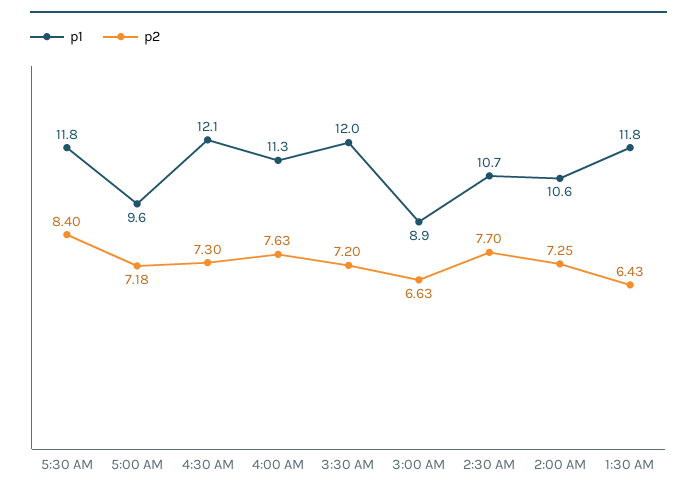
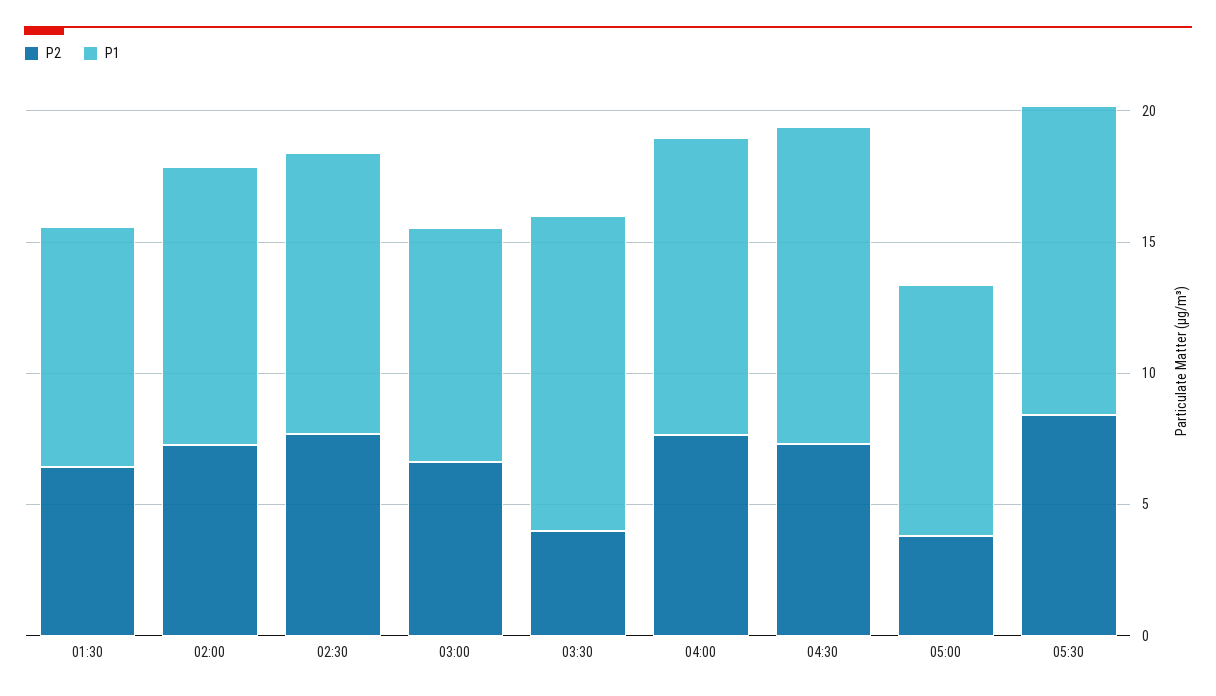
  {
    "p1": {
      "5:30 AM": 11.8,
      "5:00 AM": 9.6,
      "4:30 AM": 12.1,
      "4:00 AM": 11.3,
      "3:30 AM": 12,
      "3:00 AM": 8.9,
      "2:30 AM": 10.7,
      "2:00 AM": 10.6,
-     "1:30 AM": 11.8
+     "1:30 AM": 9
    },
    "p2": {
      "5:30 AM": 8.4,
-     "5:00 AM": 7.18,
+     "5:00 AM": 4,
      "4:30 AM": 7.3,
      "4:00 AM": 7.63,
-     "3:30 AM": 7.2,
+     "3:30 AM": 4,
      "3:00 AM": 6.63,
      "2:30 AM": 7.7,
      "2:00 AM": 7.25,
      "1:30 AM": 6.43
    }
  }

